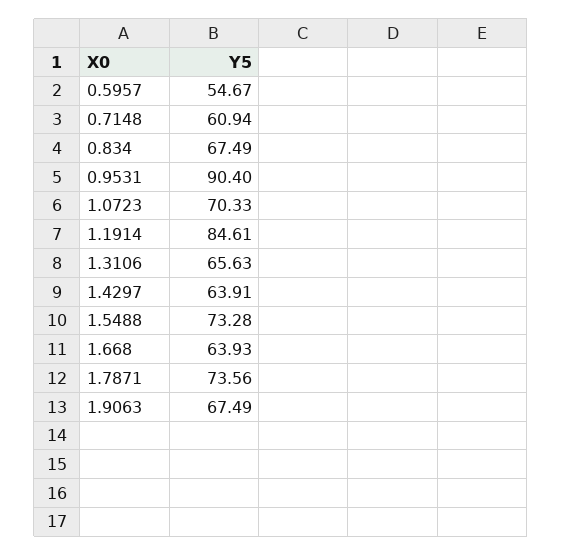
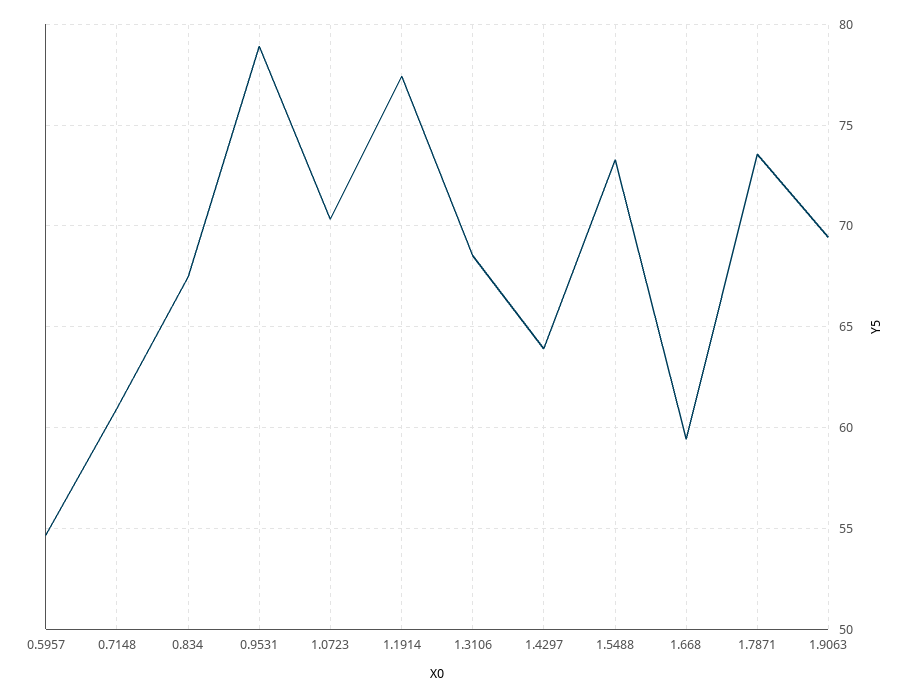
  {
    "0.5957": 54.67,
    "0.7148": 60.94,
    "0.834": 67.49,
-   "0.9531": 90.4,
+   "0.9531": 79,
    "1.0723": 70.33,
-   "1.1914": 84.61,
+   "1.1914": 77.5,
-   "1.3106": 65.63,
+   "1.3106": 68.5,
    "1.4297": 63.91,
    "1.5488": 73.28,
-   "1.668": 63.93,
+   "1.668": 59.5,
    "1.7871": 73.56,
-   "1.9063": 67.49
+   "1.9063": 69.5
  }

